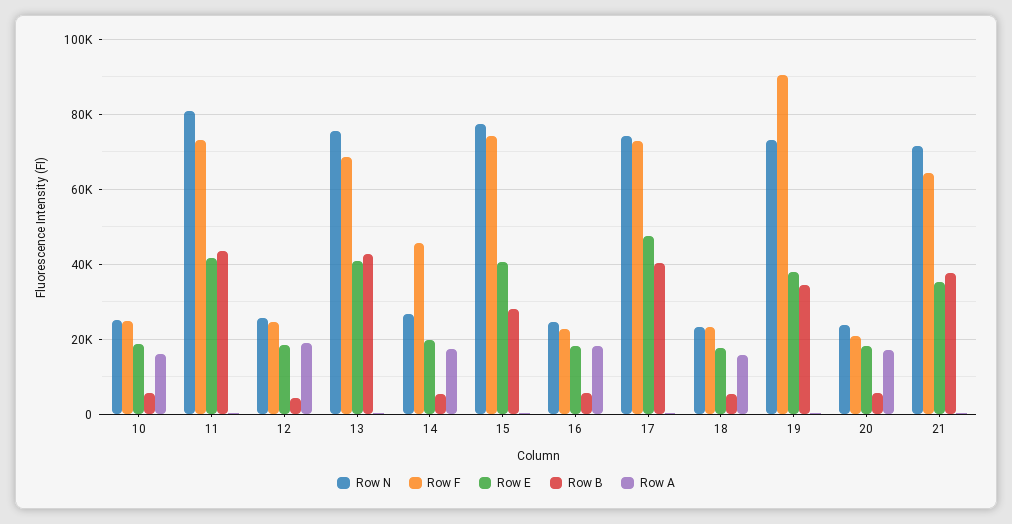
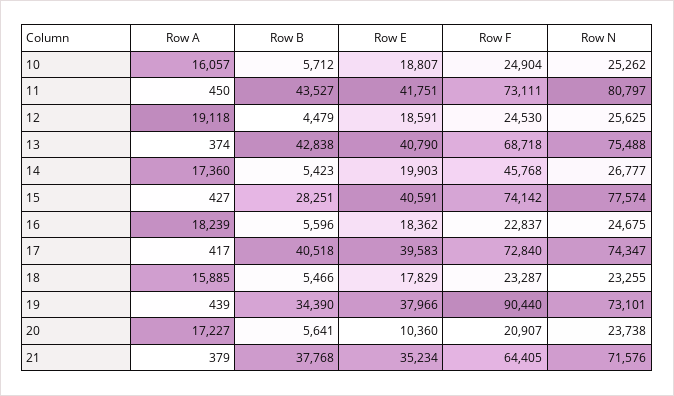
  {
    "Row N": {
      "10": 25262,
      "11": 80797,
      "12": 25625,
      "13": 75488,
      "14": 26777,
      "15": 77574,
      "16": 24675,
      "17": 74347,
      "18": 23255,
      "19": 73101,
      "20": 23738,
      "21": 71576
    },
    "Row F": {
      "10": 24904,
      "11": 73111,
      "12": 24530,
      "13": 68718,
      "14": 45768,
      "15": 74142,
      "16": 22837,
      "17": 72840,
      "18": 23287,
      "19": 90440,
      "20": 20907,
      "21": 64405
    },
    "Row E": {
      "10": 18807,
      "11": 41751,
      "12": 18591,
      "13": 40790,
      "14": 19903,
      "15": 40591,
      "16": 18362,
-     "17": 48000,
+     "17": 39583,
      "18": 17829,
      "19": 37966,
-     "20": 18000,
+     "20": 10360,
      "21": 35234
    },
    "Row B": {
      "10": 5712,
      "11": 43527,
      "12": 4479,
      "13": 42838,
      "14": 5423,
      "15": 28251,
      "16": 5596,
      "17": 40518,
      "18": 5466,
      "19": 34390,
      "20": 5641,
      "21": 37768
    },
    "Row A": {
      "10": 16057,
      "11": 450,
      "12": 19118,
      "13": 374,
      "14": 17360,
      "15": 427,
      "16": 18239,
      "17": 417,
      "18": 15885,
      "19": 439,
      "20": 17227,
      "21": 379
    }
  }

